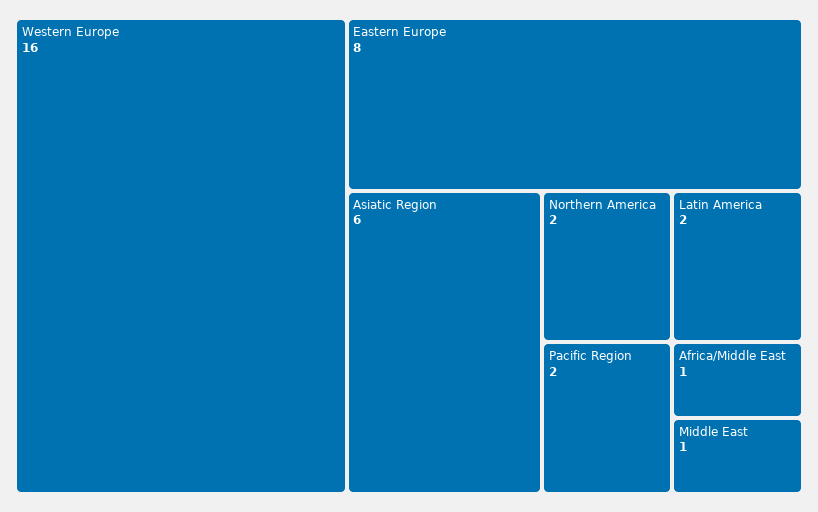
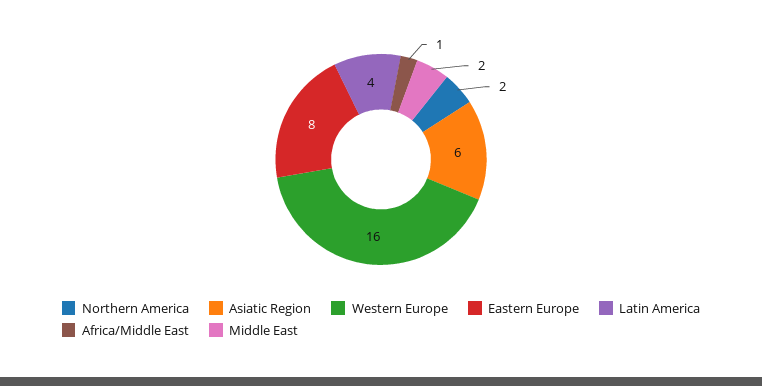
  {
    "Western Europe": 16,
    "Eastern Europe": 8,
    "Asiatic Region": 6,
    "Northern America": 2,
-   "Latin America": 2,
+   "Latin America": 4,
-   "Pacific Region": 2,
    "Africa/Middle East": 1,
-   "Middle East": 1
+   "Middle East": 2
  }

